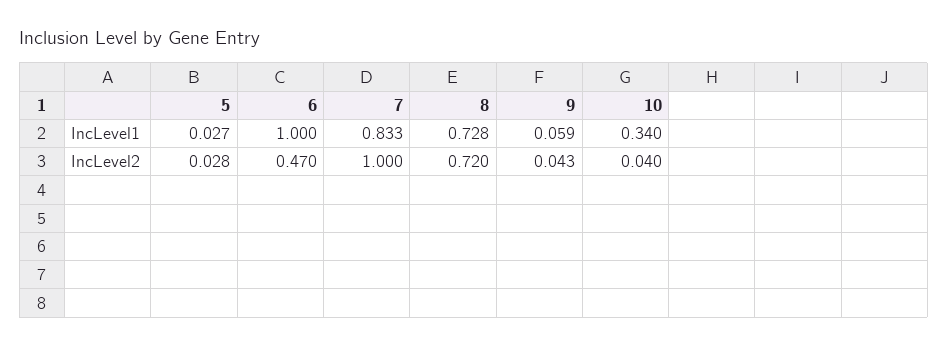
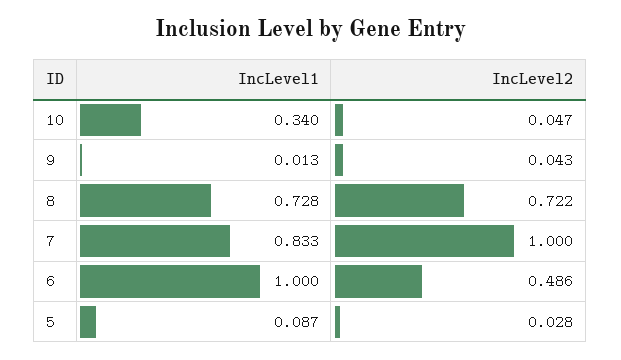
  {
    "5": {
-     "IncLevel1": 0.027,
+     "IncLevel1": 0.087,
      "IncLevel2": 0.028
    },
    "6": {
      "IncLevel1": 1,
-     "IncLevel2": 0.47
+     "IncLevel2": 0.486
    },
    "7": {
      "IncLevel1": 0.833,
      "IncLevel2": 1
    },
    "8": {
      "IncLevel1": 0.728,
-     "IncLevel2": 0.72
+     "IncLevel2": 0.722
    },
    "9": {
-     "IncLevel1": 0.059,
+     "IncLevel1": 0.013,
      "IncLevel2": 0.043
    },
    "10": {
      "IncLevel1": 0.34,
-     "IncLevel2": 0.04
+     "IncLevel2": 0.047
    }
  }

